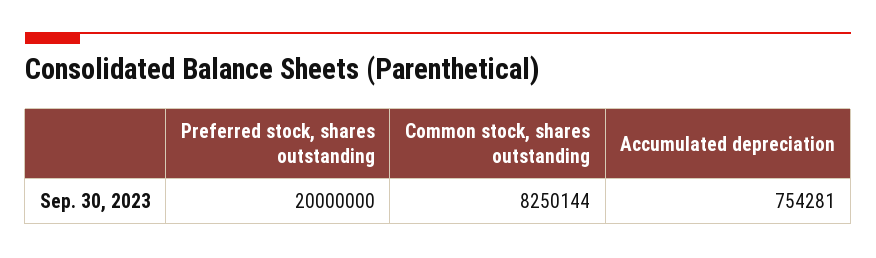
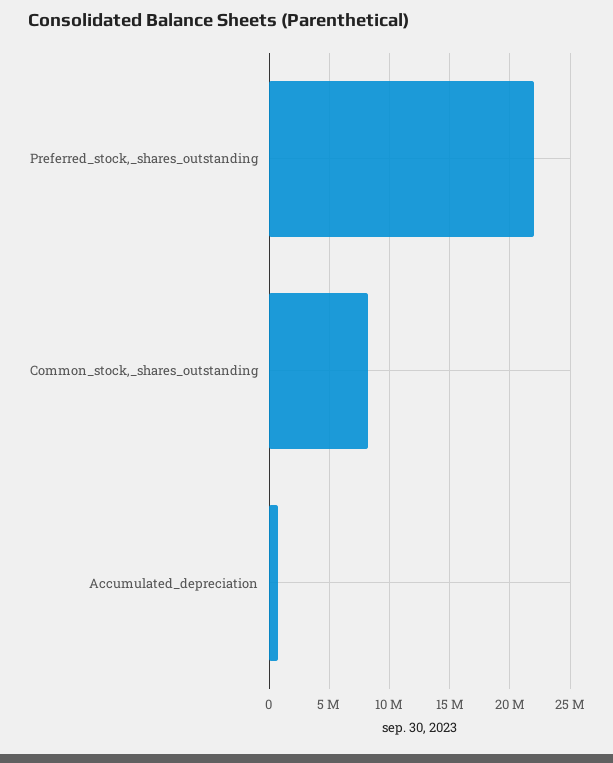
  {
-   "Preferred stock, shares outstanding": 20000000,
+   "Preferred stock, shares outstanding": 22000000,
    "Common stock, shares outstanding": 8250144,
    "Accumulated depreciation": 754281
  }

